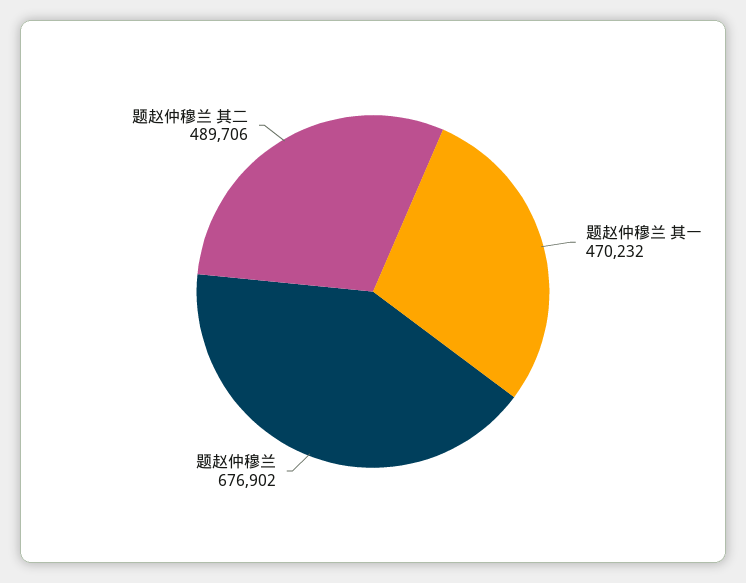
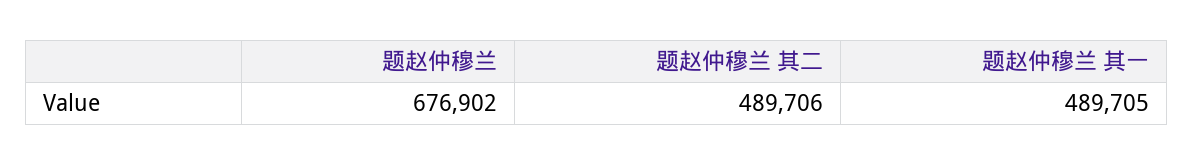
  {
-   "题赵仲穆兰 其一": 470232,
+   "题赵仲穆兰 其一": 489705,
    "题赵仲穆兰": 676902,
    "题赵仲穆兰 其二": 489706
  }

